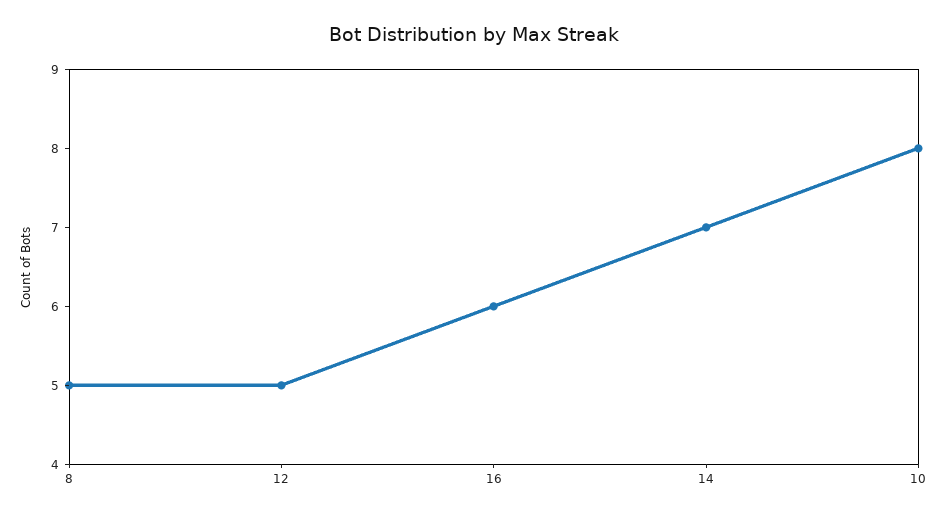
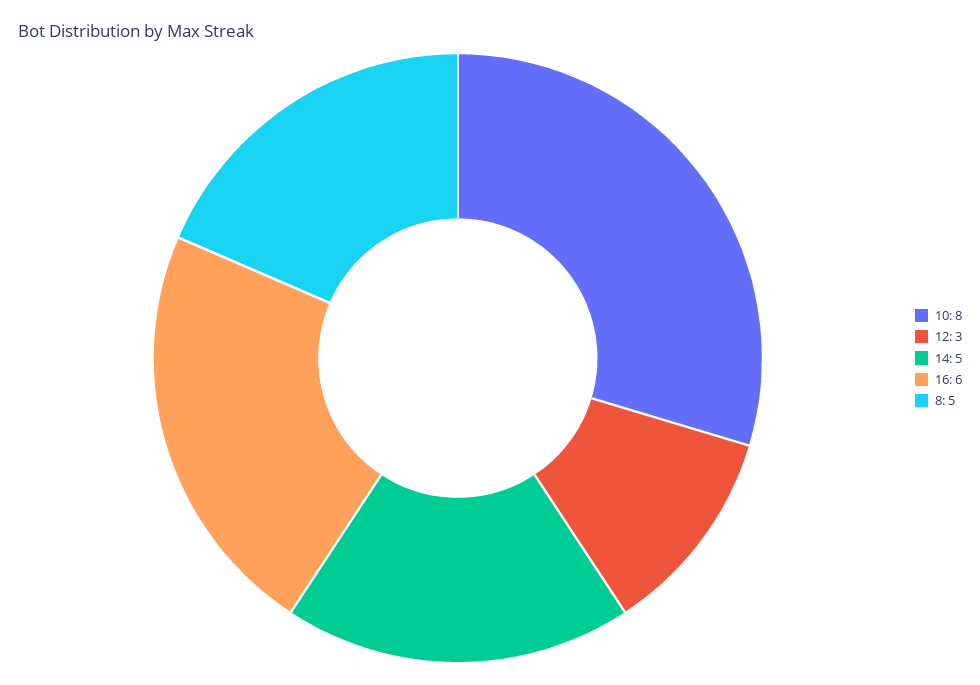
  {
    "8": 5,
-   "12": 5,
+   "12": 3,
    "16": 6,
-   "14": 7,
+   "14": 5,
    "10": 8
  }

